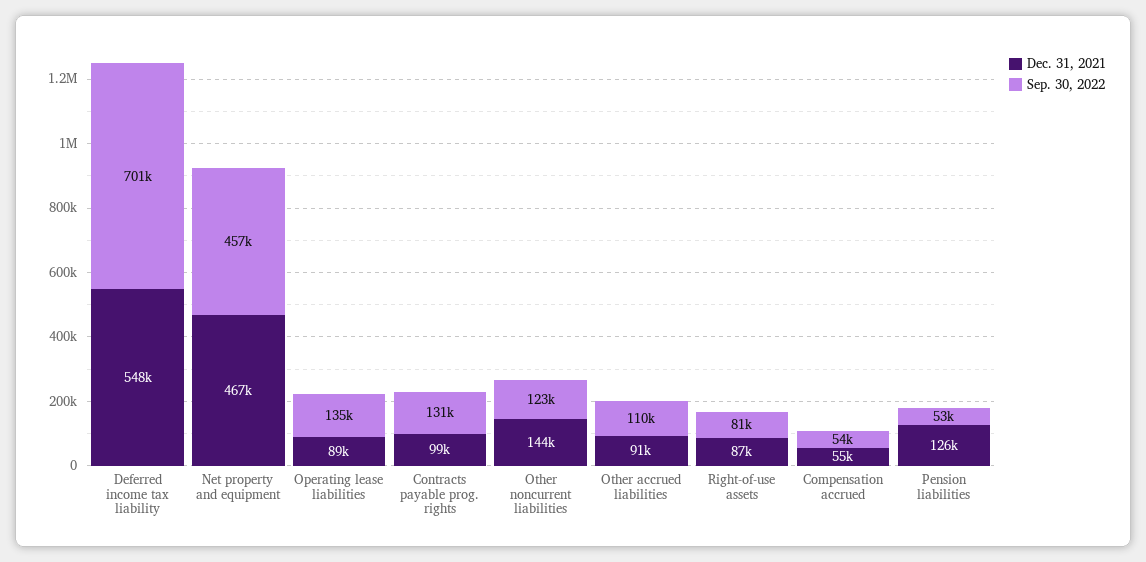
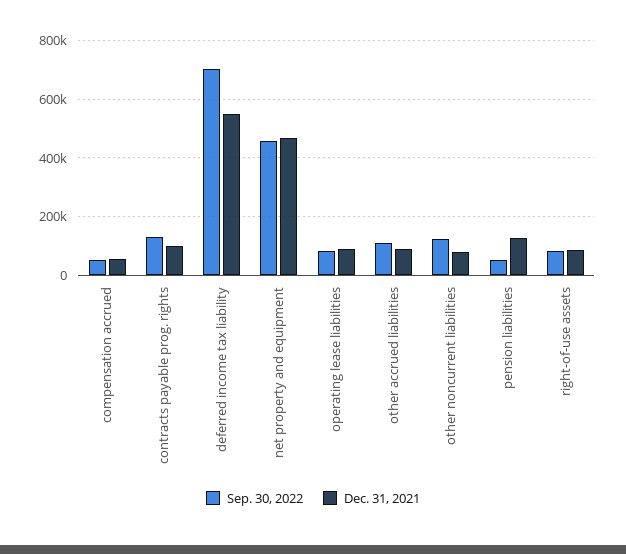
  {
    "Dec. 31, 2021": {
      "Deferred income tax liability": 548000,
      "Net property and equipment": 467000,
      "Operating lease liabilities": 89000,
      "Contracts payable prog. rights": 99000,
-     "Other noncurrent liabilities": 144000,
+     "Other noncurrent liabilities": 75000,
      "Other accrued liabilities": 91000,
      "Right-of-use assets": 87000,
      "Compensation accrued": 55000,
      "Pension liabilities": 126000
    },
    "Sep. 30, 2022": {
      "Deferred income tax liability": 701000,
      "Net property and equipment": 457000,
-     "Operating lease liabilities": 135000,
+     "Operating lease liabilities": 75000,
      "Contracts payable prog. rights": 131000,
      "Other noncurrent liabilities": 123000,
      "Other accrued liabilities": 110000,
      "Right-of-use assets": 81000,
      "Compensation accrued": 54000,
      "Pension liabilities": 53000
    }
  }

